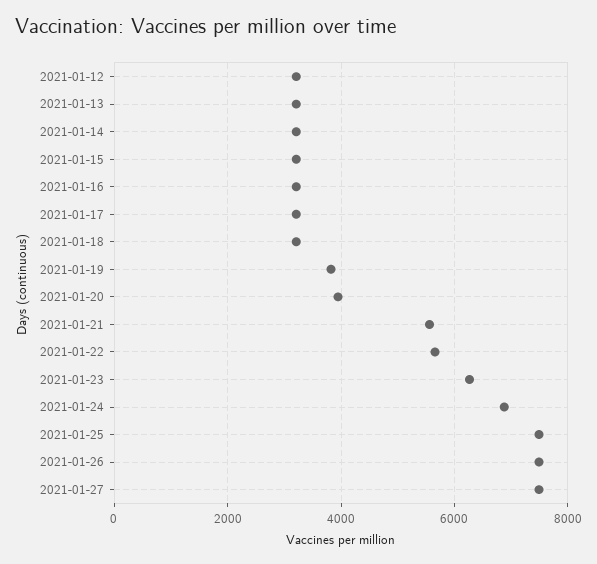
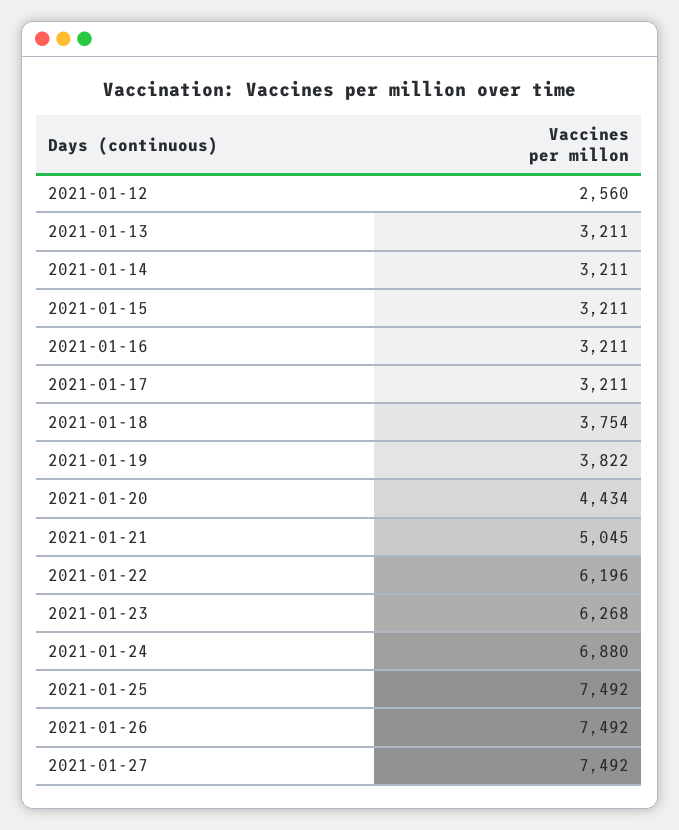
  {
-   "2021-01-12": 3200,
+   "2021-01-12": 2560,
    "2021-01-13": 3211,
    "2021-01-14": 3211,
    "2021-01-15": 3211,
    "2021-01-16": 3211,
    "2021-01-17": 3211,
-   "2021-01-18": 3200,
+   "2021-01-18": 3754,
    "2021-01-19": 3822,
-   "2021-01-20": 4000,
+   "2021-01-20": 4434,
-   "2021-01-21": 5600,
+   "2021-01-21": 5045,
-   "2021-01-22": 5600,
+   "2021-01-22": 6196,
    "2021-01-23": 6268,
    "2021-01-24": 6880,
    "2021-01-25": 7492,
    "2021-01-26": 7492,
    "2021-01-27": 7492
  }

